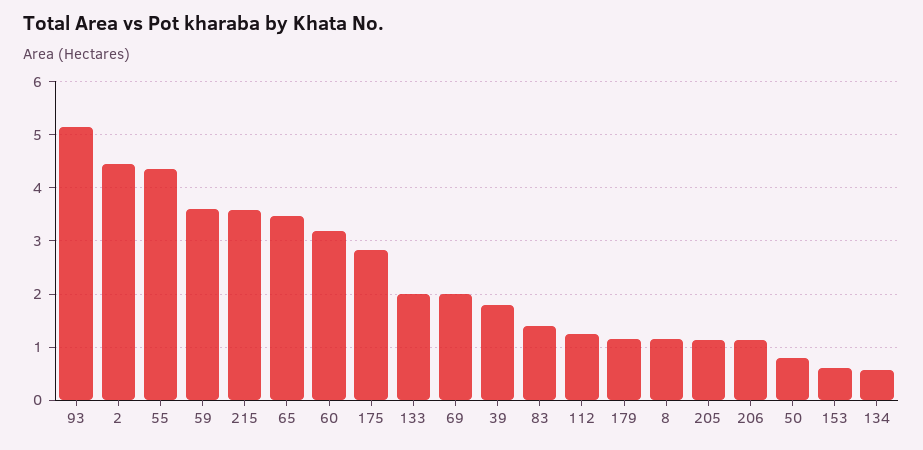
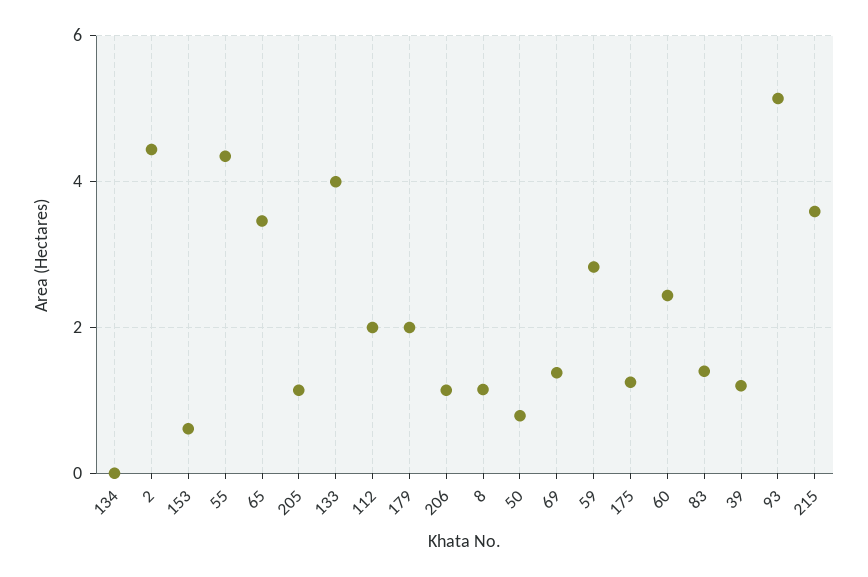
  {
    "93": 5.2,
    "2": 4.4,
    "55": 4.4,
-   "59": 3.6,
+   "59": 2.8,
    "215": 3.6,
    "65": 3.4,
-   "60": 3.2,
+   "60": 2.4,
-   "175": 2.8,
+   "175": 1.2,
-   "133": 2,
+   "133": 4,
-   "69": 2,
+   "69": 1.4,
-   "39": 1.8,
+   "39": 1.2,
    "83": 1.4,
-   "112": 1.2,
+   "112": 2,
-   "179": 1.2,
+   "179": 2,
    "8": 1.2,
    "205": 1.2,
    "206": 1.2,
    "50": 0.8,
    "153": 0.6,
-   "134": 0.6
+   "134": 0
  }

